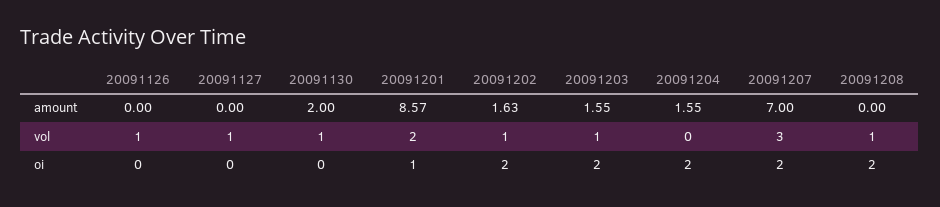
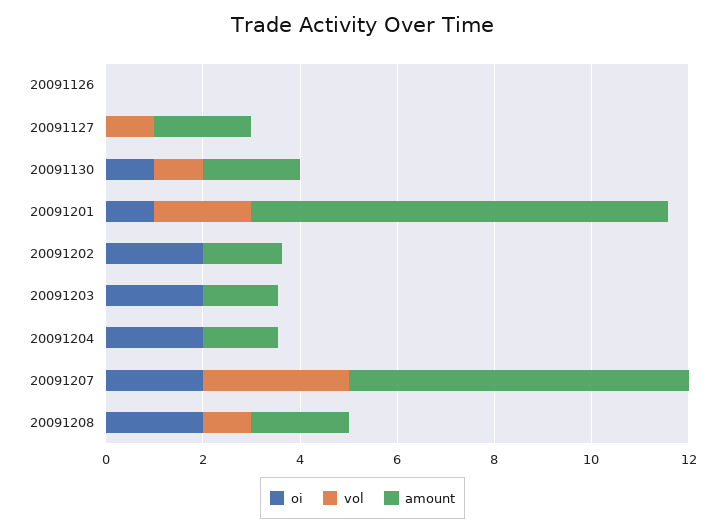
  {
    "amount": {
      "20091126": 0,
-     "20091127": 0,
+     "20091127": 2,
      "20091130": 2,
      "20091201": 8.57,
      "20091202": 1.63,
      "20091203": 1.55,
      "20091204": 1.55,
      "20091207": 7,
-     "20091208": 0
+     "20091208": 2
    },
    "vol": {
-     "20091126": 1,
+     "20091126": 0,
      "20091127": 1,
      "20091130": 1,
      "20091201": 2,
-     "20091202": 1,
+     "20091202": 0,
-     "20091203": 1,
+     "20091203": 0,
      "20091204": 0,
      "20091207": 3,
      "20091208": 1
    },
    "oi": {
      "20091126": 0,
      "20091127": 0,
-     "20091130": 0,
+     "20091130": 1,
      "20091201": 1,
      "20091202": 2,
      "20091203": 2,
      "20091204": 2,
      "20091207": 2,
      "20091208": 2
    }
  }

